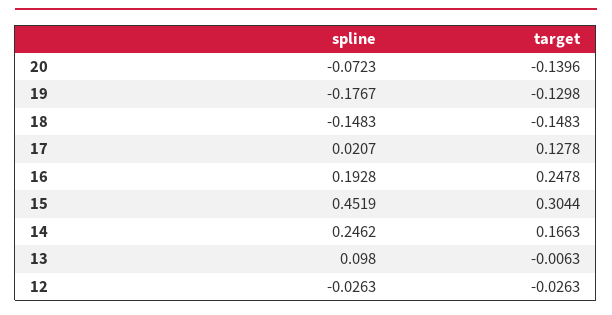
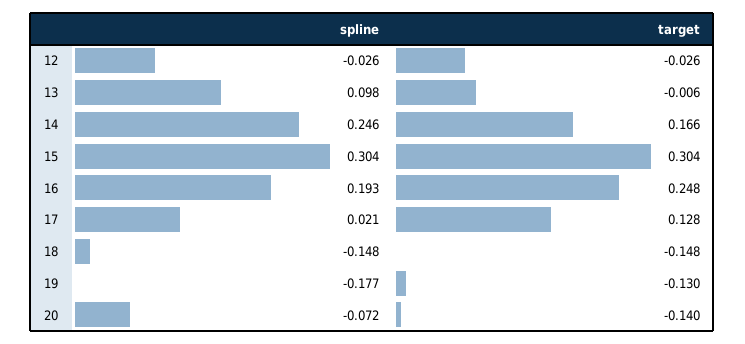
  {
    "spline": {
      "20": -0.0723,
      "19": -0.1767,
      "18": -0.1483,
      "17": 0.0207,
      "16": 0.1928,
-     "15": 0.4519,
+     "15": 0.304,
      "14": 0.2462,
      "13": 0.098,
      "12": -0.0263
    },
    "target": {
      "20": -0.1396,
      "19": -0.1298,
      "18": -0.1483,
      "17": 0.1278,
      "16": 0.2478,
      "15": 0.3044,
      "14": 0.1663,
      "13": -0.0063,
      "12": -0.0263
    }
  }

